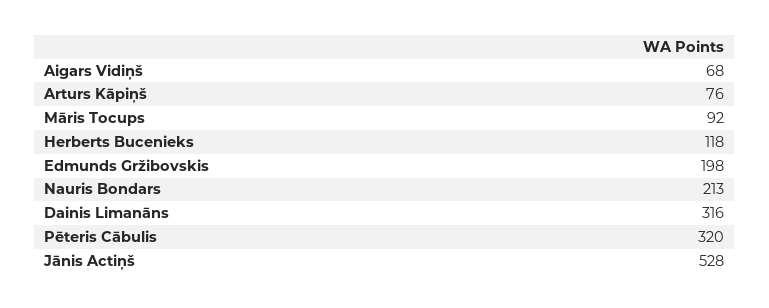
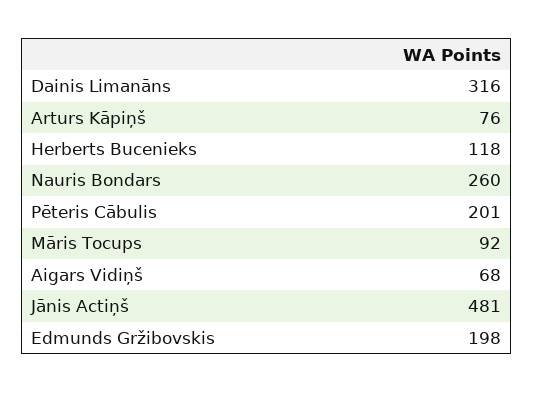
  {
    "Aigars Vidiņš": 68,
    "Arturs Kāpiņš": 76,
    "Māris Tocups": 92,
    "Herberts Bucenieks": 118,
    "Edmunds Gržibovskis": 198,
-   "Nauris Bondars": 213,
+   "Nauris Bondars": 260,
    "Dainis Limanāns": 316,
-   "Pēteris Cābulis": 320,
+   "Pēteris Cābulis": 201,
-   "Jānis Actiņš": 528
+   "Jānis Actiņš": 481
  }

